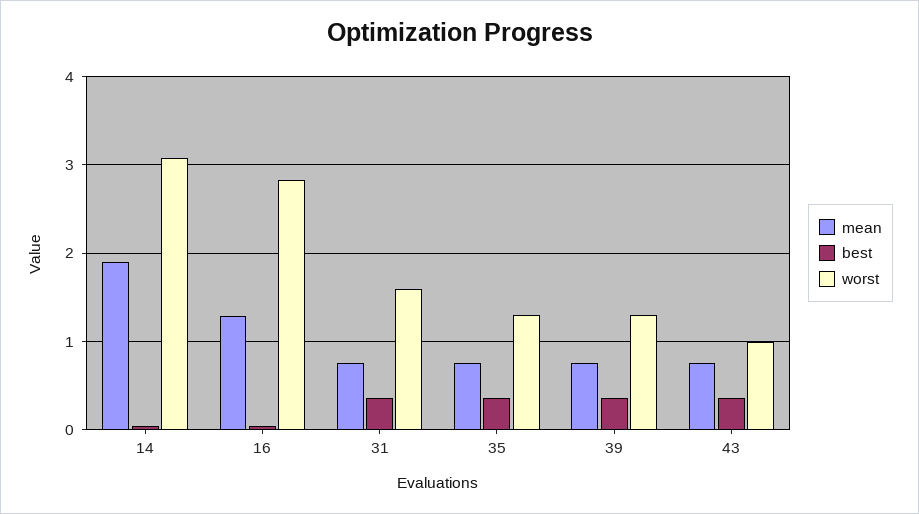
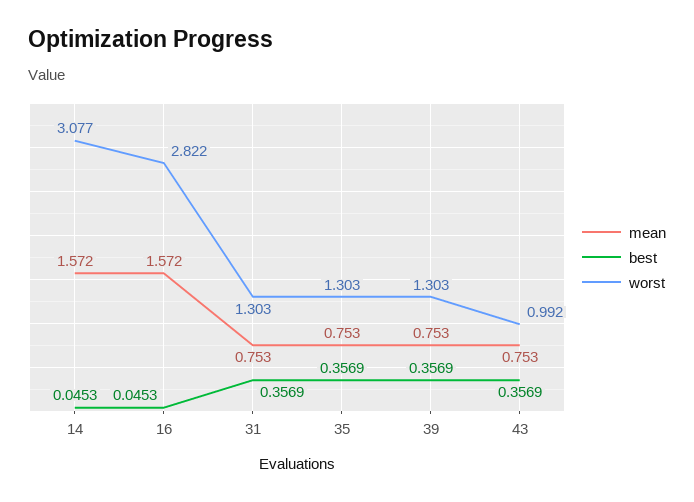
  {
    "mean": {
-     "14": 1.9,
+     "14": 1.572,
-     "16": 1.3,
+     "16": 1.572,
      "31": 0.753,
      "35": 0.753,
      "39": 0.753,
      "43": 0.753
    },
    "best": {
      "14": 0.0453,
      "16": 0.0453,
      "31": 0.3569,
      "35": 0.3569,
      "39": 0.3569,
      "43": 0.3569
    },
    "worst": {
      "14": 3.077,
      "16": 2.822,
-     "31": 1.6,
+     "31": 1.303,
      "35": 1.303,
      "39": 1.303,
      "43": 0.992
    }
  }

